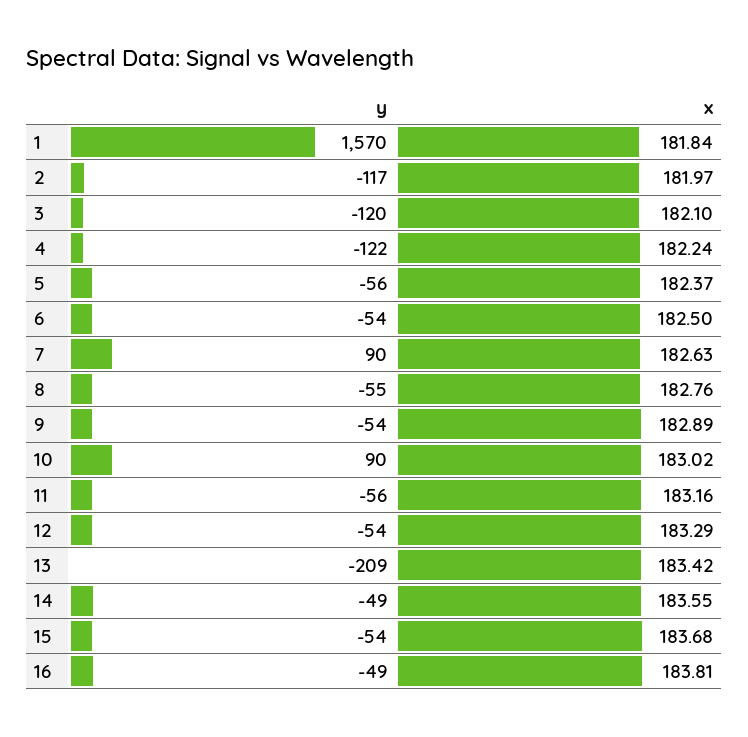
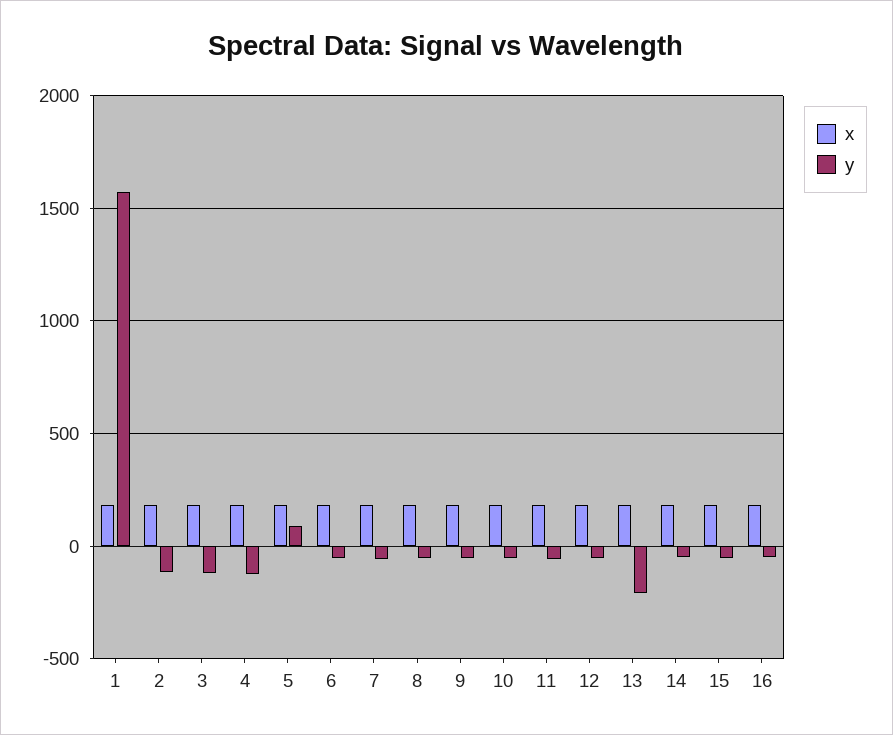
  {
    "y": {
      "1": 1570,
      "2": -117,
      "3": -120,
      "4": -122,
-     "5": -56,
+     "5": 100,
      "6": -54,
-     "7": 90,
+     "7": -50,
      "8": -55,
      "9": -54,
-     "10": 90,
+     "10": -50,
      "11": -56,
      "12": -54,
      "13": -209,
      "14": -49,
      "15": -54,
      "16": -49
    },
    "x": {
      "1": 181.84,
      "2": 181.97,
      "3": 182.1,
      "4": 182.24,
      "5": 182.37,
      "6": 182.5,
      "7": 182.63,
      "8": 182.76,
      "9": 182.89,
      "10": 183.02,
      "11": 183.16,
      "12": 183.29,
      "13": 183.42,
      "14": 183.55,
      "15": 183.68,
      "16": 183.81
    }
  }

